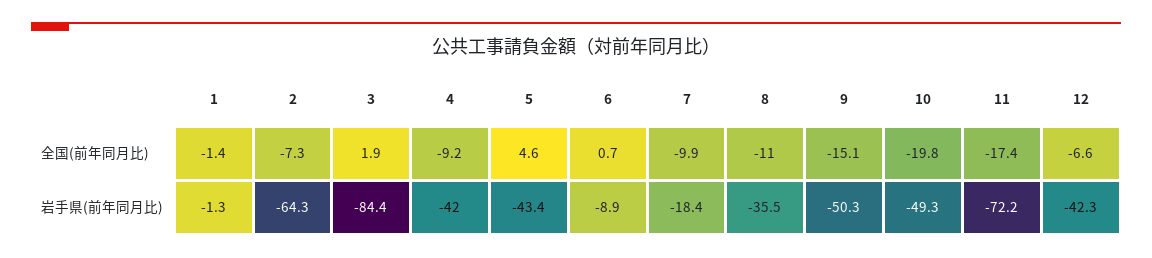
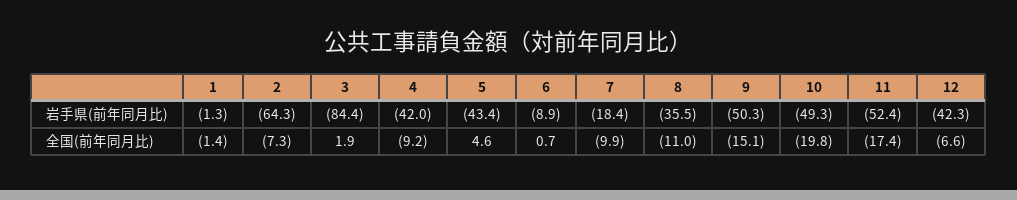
  {
    "1": {
      "全国(前年同月比)": -1.4,
      "岩手県(前年同月比)": -1.3
    },
    "2": {
      "全国(前年同月比)": -7.3,
      "岩手県(前年同月比)": -64.3
    },
    "3": {
      "全国(前年同月比)": 1.9,
      "岩手県(前年同月比)": -84.4
    },
    "4": {
      "全国(前年同月比)": -9.2,
      "岩手県(前年同月比)": -42
    },
    "5": {
      "全国(前年同月比)": 4.6,
      "岩手県(前年同月比)": -43.4
    },
    "6": {
      "全国(前年同月比)": 0.7,
      "岩手県(前年同月比)": -8.9
    },
    "7": {
      "全国(前年同月比)": -9.9,
      "岩手県(前年同月比)": -18.4
    },
    "8": {
      "全国(前年同月比)": -11,
      "岩手県(前年同月比)": -35.5
    },
    "9": {
      "全国(前年同月比)": -15.1,
      "岩手県(前年同月比)": -50.3
    },
    "10": {
      "全国(前年同月比)": -19.8,
      "岩手県(前年同月比)": -49.3
    },
    "11": {
      "全国(前年同月比)": -17.4,
-     "岩手県(前年同月比)": -72.2
+     "岩手県(前年同月比)": -52.4
    },
    "12": {
      "全国(前年同月比)": -6.6,
      "岩手県(前年同月比)": -42.3
    }
  }

